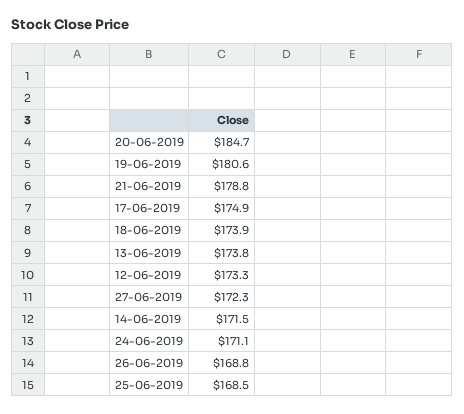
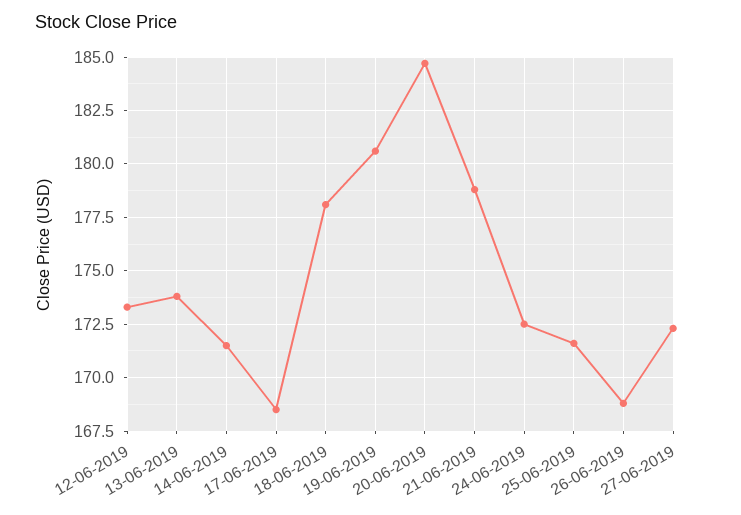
  {
    "20-06-2019": 184.7,
    "19-06-2019": 180.6,
    "21-06-2019": 178.8,
-   "17-06-2019": 174.9,
+   "17-06-2019": 168.5,
-   "18-06-2019": 173.9,
+   "18-06-2019": 178,
    "13-06-2019": 173.8,
    "12-06-2019": 173.3,
    "27-06-2019": 172.3,
    "14-06-2019": 171.5,
-   "24-06-2019": 171.1,
+   "24-06-2019": 172.5,
    "26-06-2019": 168.8,
-   "25-06-2019": 168.5
+   "25-06-2019": 171.5
  }

